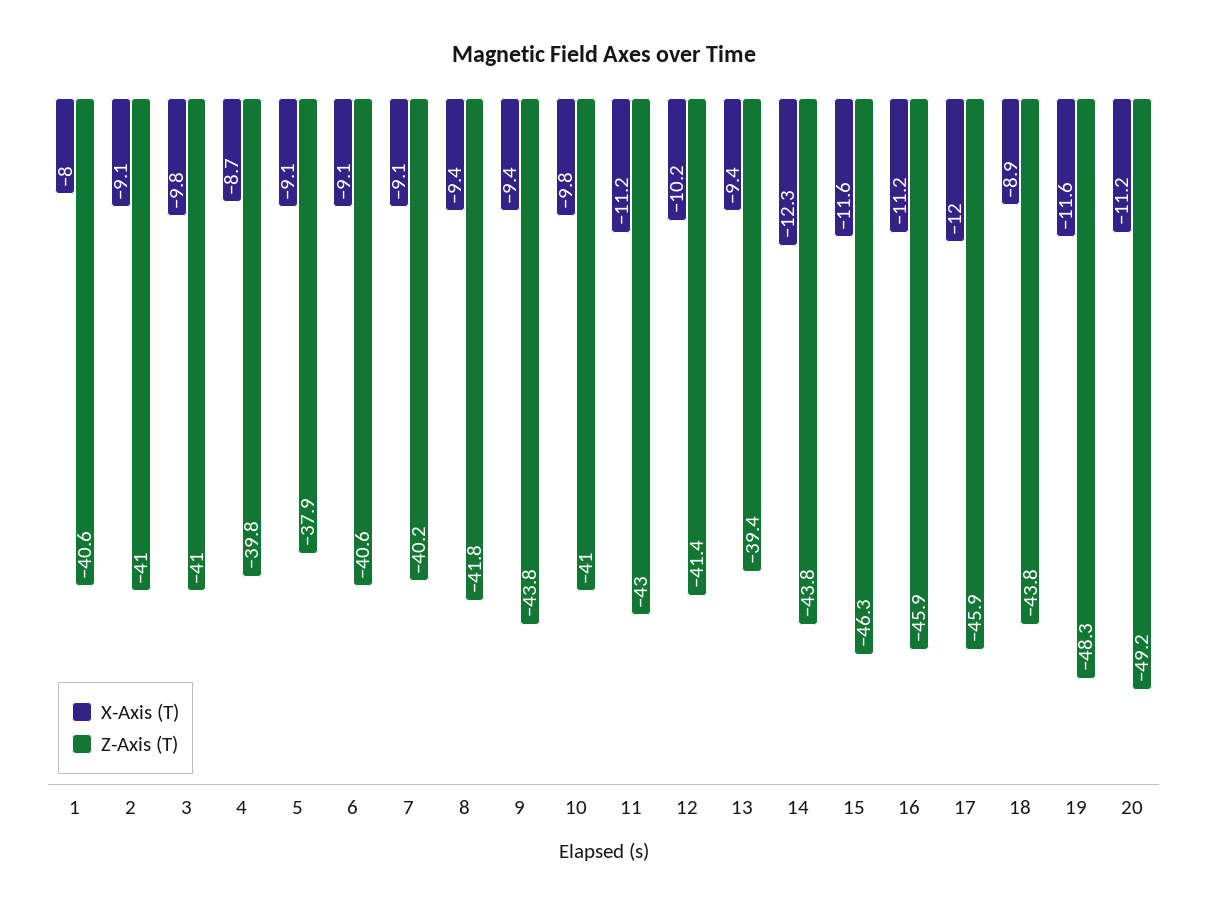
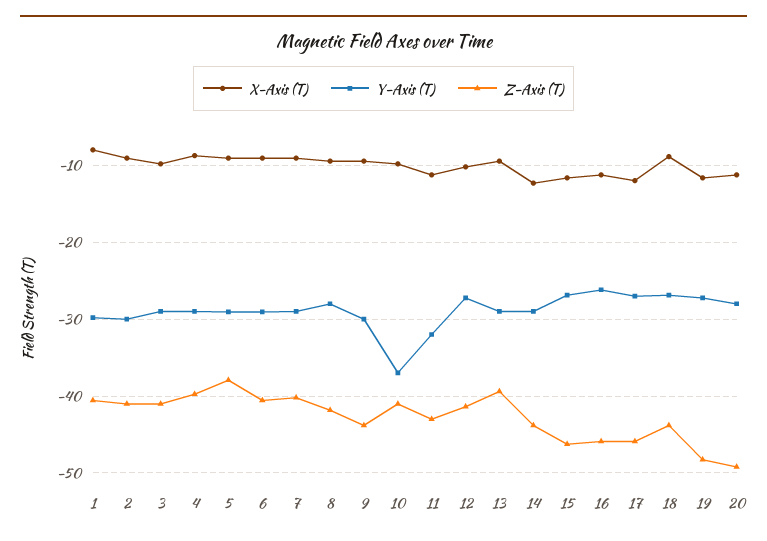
  {
    "X-Axis (T)": {
      "1": -8,
      "2": -9.1,
      "3": -9.8,
      "4": -8.7,
      "5": -9.1,
      "6": -9.1,
      "7": -9.1,
      "8": -9.4,
      "9": -9.4,
      "10": -9.8,
      "11": -11.2,
      "12": -10.2,
      "13": -9.4,
      "14": -12.3,
      "15": -11.6,
      "16": -11.2,
      "17": -12,
      "18": -8.9,
      "19": -11.6,
      "20": -11.2
    },
    "Z-Axis (T)": {
      "1": -40.6,
      "2": -41,
      "3": -41,
      "4": -39.8,
      "5": -37.9,
      "6": -40.6,
      "7": -40.2,
      "8": -41.8,
      "9": -43.8,
      "10": -41,
      "11": -43,
      "12": -41.4,
      "13": -39.4,
      "14": -43.8,
      "15": -46.3,
      "16": -45.9,
      "17": -45.9,
      "18": -43.8,
      "19": -48.3,
      "20": -49.2
-   }
+   },
+   "Y-Axis (T)": {
+     "1": -30,
+     "2": -30,
+     "3": -29,
+     "4": -29,
+     "5": -29,
+     "6": -29,
+     "7": -29,
+     "8": -28,
+     "9": -30,
+     "10": -37,
+     "11": -32,
+     "12": -27,
+     "13": -29,
+     "14": -29,
+     "15": -27,
+     "16": -26,
+     "17": -27,
+     "18": -27,
+     "19": -27,
+     "20": -28
+   }
  }

